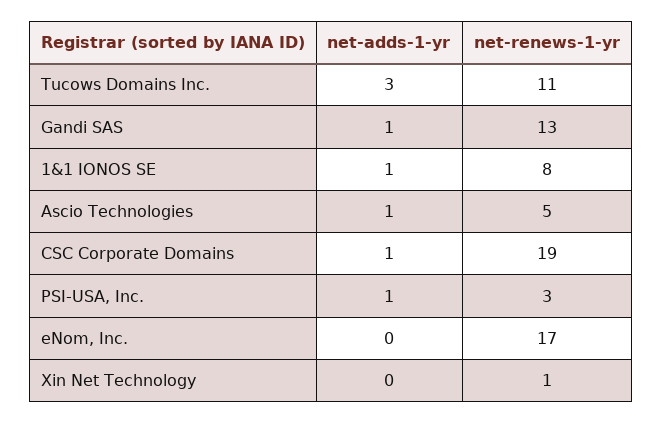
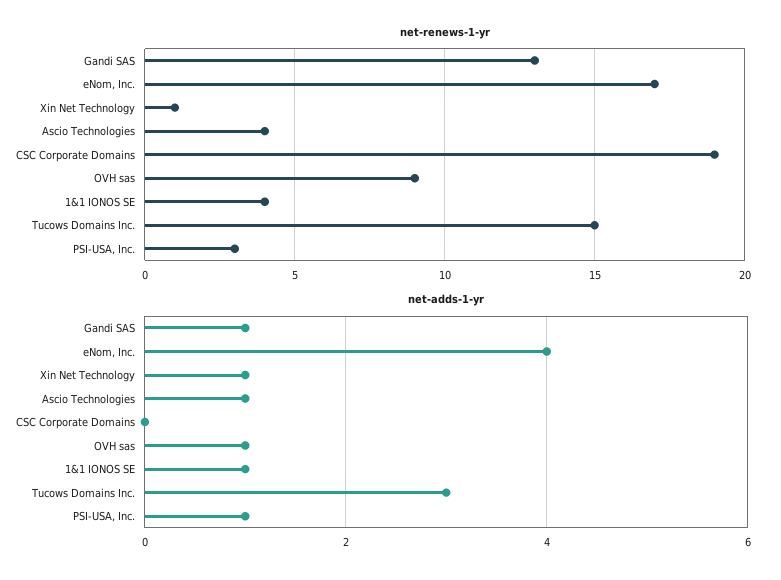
  {
    "net-adds-1-yr": {
      "Tucows Domains Inc.": 3,
      "Gandi SAS": 1,
      "1&1 IONOS SE": 1,
      "Ascio Technologies": 1,
-     "CSC Corporate Domains": 1,
+     "CSC Corporate Domains": 0,
      "PSI-USA, Inc.": 1,
-     "eNom, Inc.": 0,
+     "eNom, Inc.": 4,
-     "Xin Net Technology": 0
+     "Xin Net Technology": 1,
+     "OVH sas": 1
    },
    "net-renews-1-yr": {
-     "Tucows Domains Inc.": 11,
+     "Tucows Domains Inc.": 15,
      "Gandi SAS": 13,
-     "1&1 IONOS SE": 8,
+     "1&1 IONOS SE": 4,
-     "Ascio Technologies": 5,
+     "Ascio Technologies": 4,
      "CSC Corporate Domains": 19,
      "PSI-USA, Inc.": 3,
      "eNom, Inc.": 17,
-     "Xin Net Technology": 1
+     "Xin Net Technology": 1,
+     "OVH sas": 9
    }
  }

